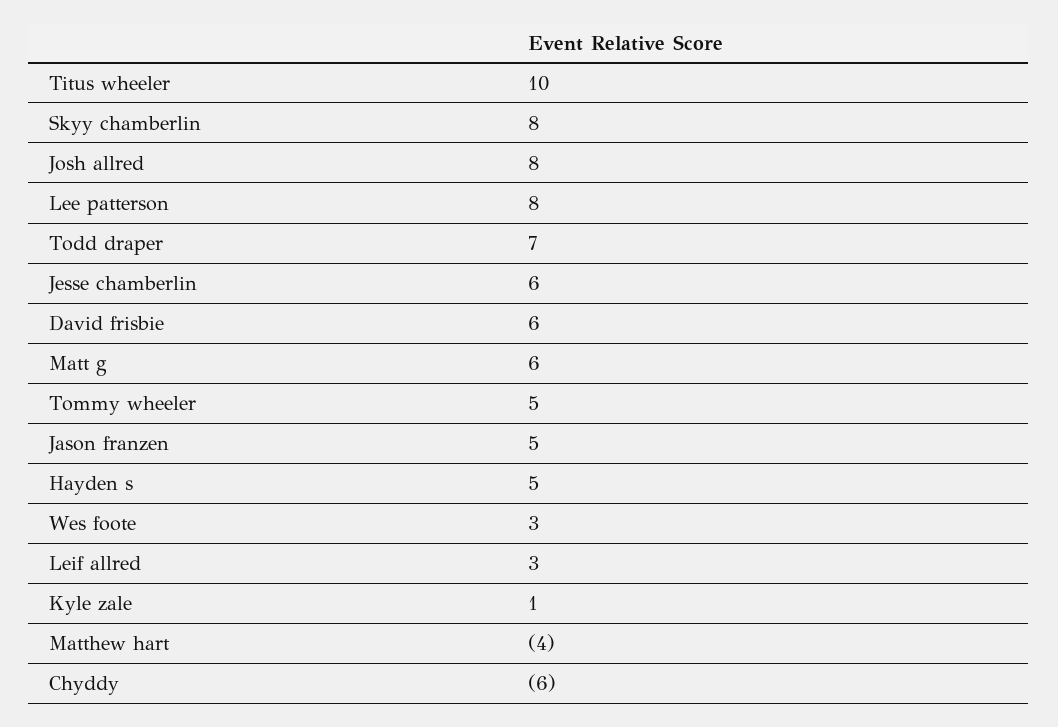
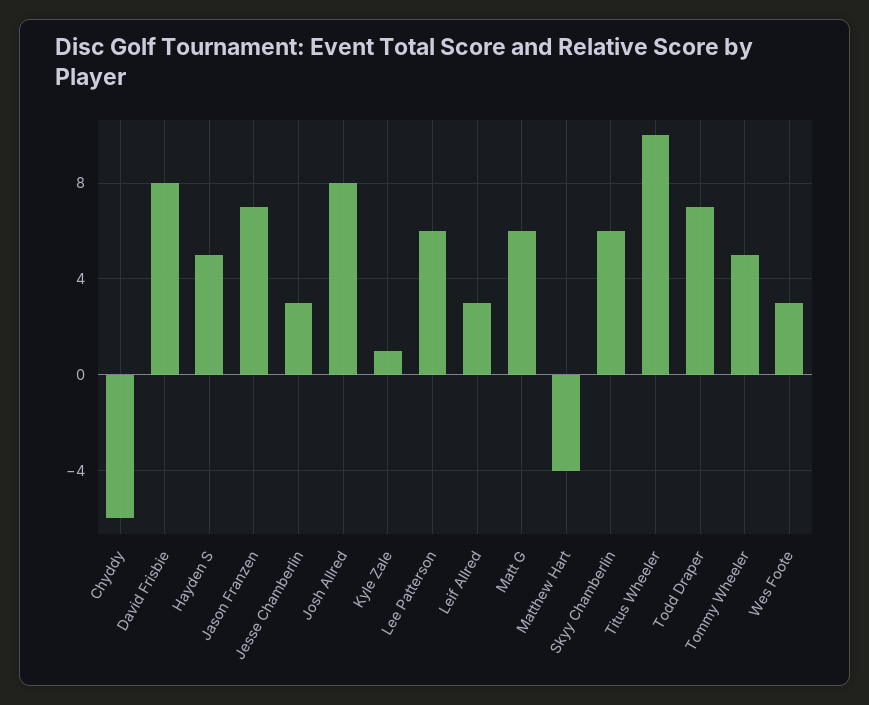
  {
    "Titus wheeler": 10,
-   "Skyy chamberlin": 8,
+   "Skyy chamberlin": 6,
    "Josh allred": 8,
-   "Lee patterson": 8,
+   "Lee patterson": 6,
    "Todd draper": 7,
-   "Jesse chamberlin": 6,
+   "Jesse chamberlin": 3,
-   "David frisbie": 6,
+   "David frisbie": 8,
    "Matt g": 6,
    "Tommy wheeler": 5,
-   "Jason franzen": 5,
+   "Jason franzen": 7,
    "Hayden s": 5,
    "Wes foote": 3,
    "Leif allred": 3,
    "Kyle zale": 1,
    "Matthew hart": -4,
    "Chyddy": -6
  }

